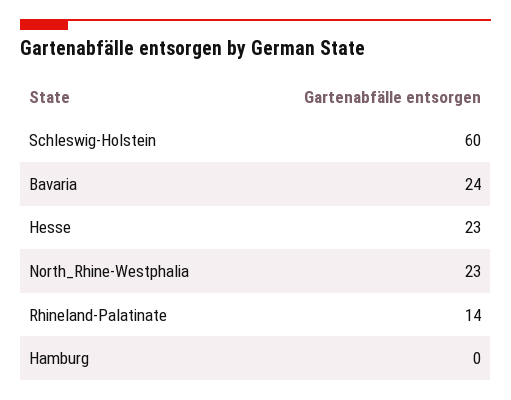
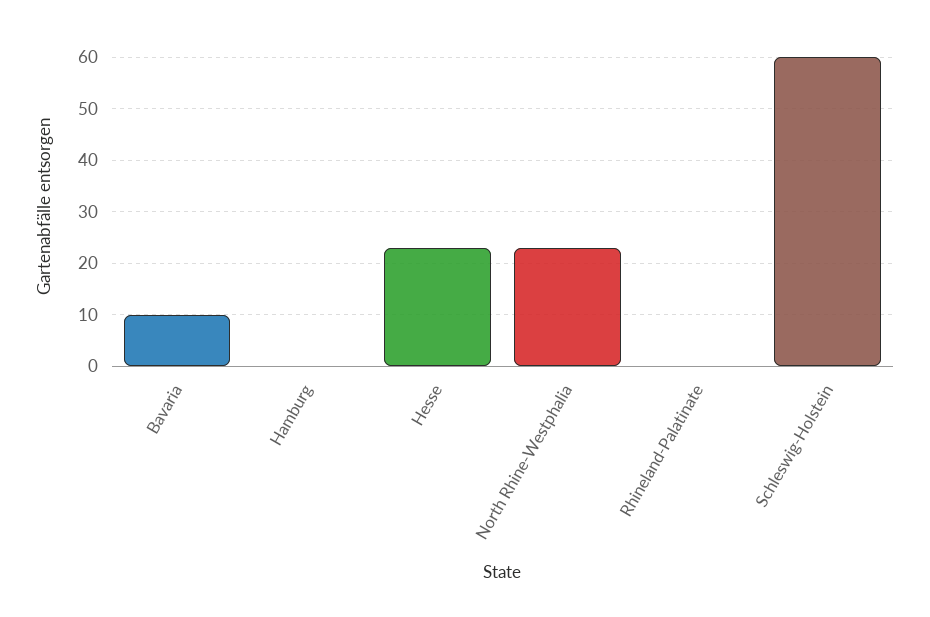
  {
    "Schleswig-Holstein": 60,
-   "Bavaria": 24,
+   "Bavaria": 10,
    "Hesse": 23,
    "North_Rhine-Westphalia": 23,
-   "Rhineland-Palatinate": 14,
+   "Rhineland-Palatinate": 0,
    "Hamburg": 0
  }

